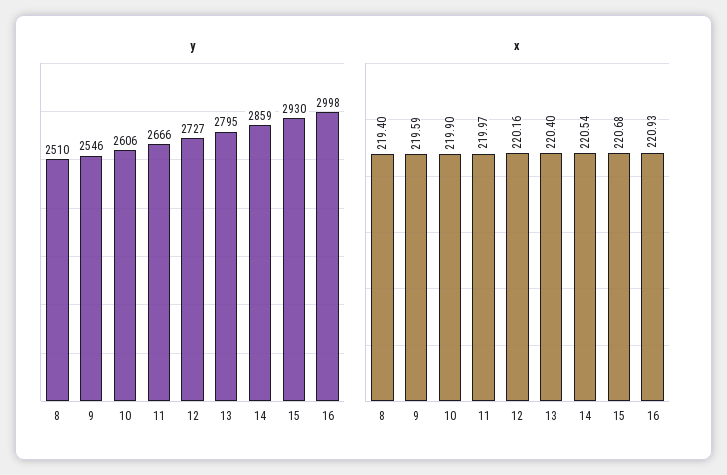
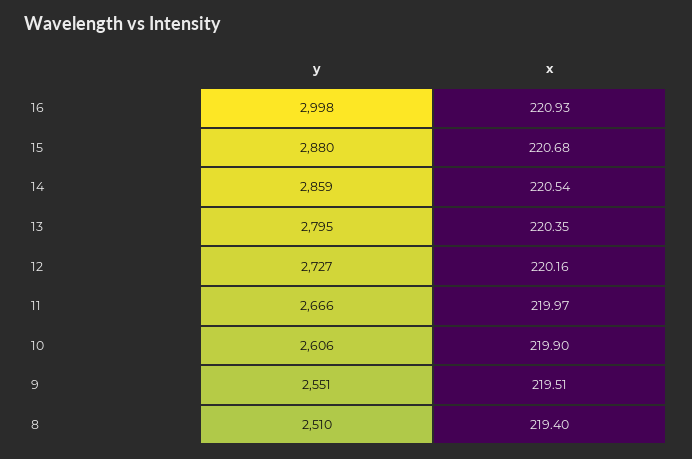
  {
    "y": {
      "8": 2510,
-     "9": 2546,
+     "9": 2551,
      "10": 2606,
      "11": 2666,
      "12": 2727,
      "13": 2795,
      "14": 2859,
-     "15": 2930,
+     "15": 2880,
      "16": 2998
    },
    "x": {
      "8": 219.4,
-     "9": 219.59,
+     "9": 219.51,
      "10": 219.9,
      "11": 219.97,
      "12": 220.16,
-     "13": 220.4,
+     "13": 220.35,
      "14": 220.54,
      "15": 220.68,
      "16": 220.93
    }
  }

